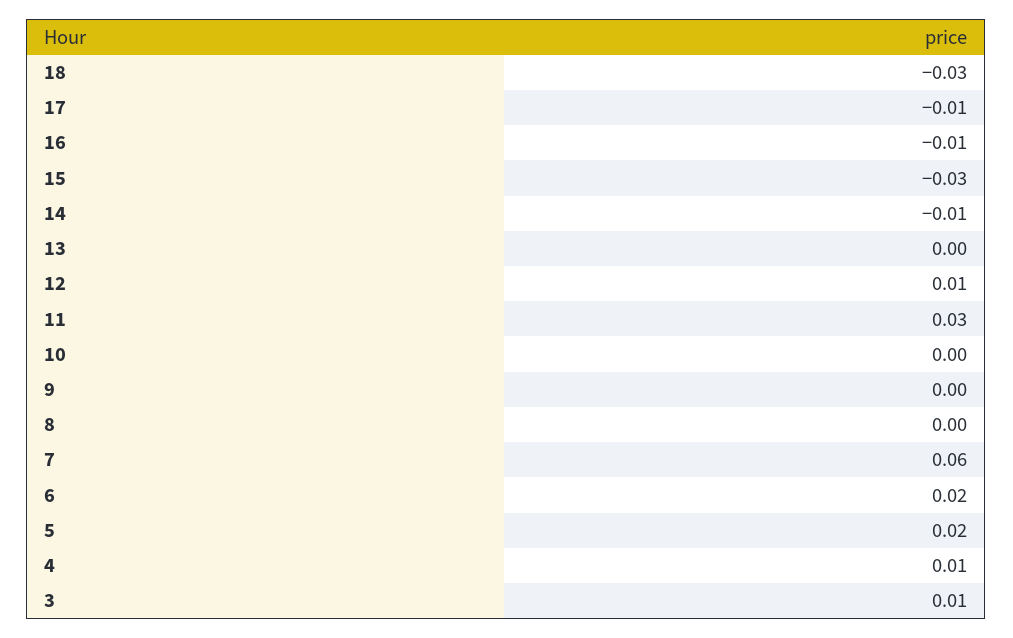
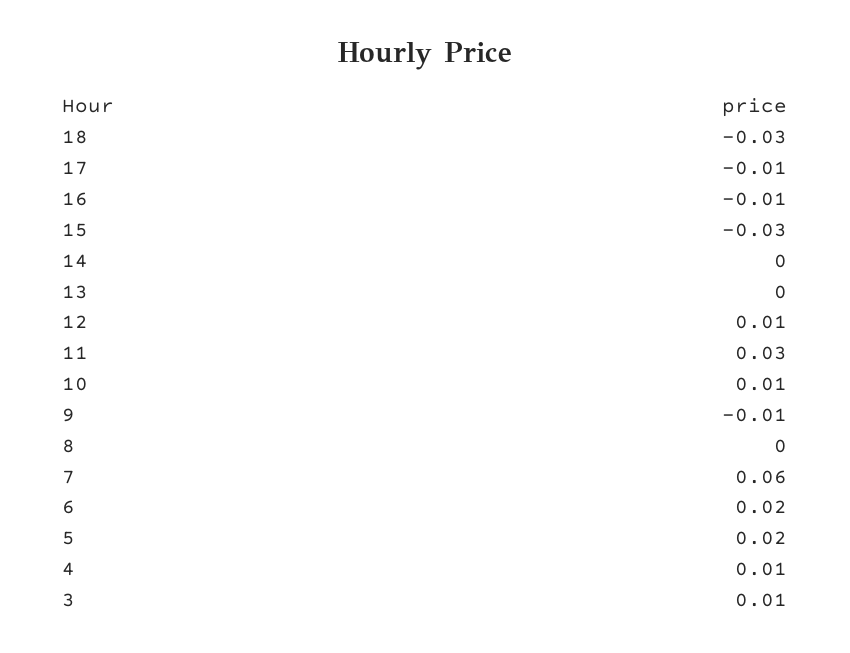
  {
    "18": -0.03,
    "17": -0.01,
    "16": -0.01,
    "15": -0.03,
-   "14": -0.01,
+   "14": 0,
    "13": 0,
    "12": 0.01,
    "11": 0.03,
-   "10": 0,
+   "10": 0.01,
-   "9": 0,
+   "9": -0.01,
    "8": 0,
    "7": 0.06,
    "6": 0.02,
    "5": 0.02,
    "4": 0.01,
    "3": 0.01
  }

